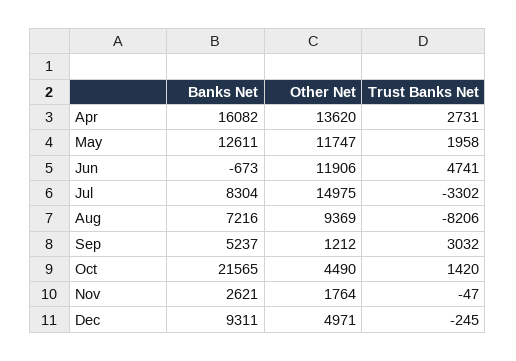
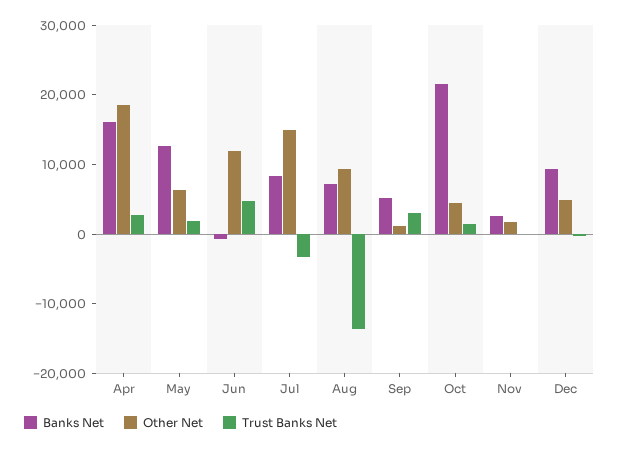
  {
    "Banks Net": {
      "Apr": 16082,
      "May": 12611,
      "Jun": -673,
      "Jul": 8304,
      "Aug": 7216,
      "Sep": 5237,
      "Oct": 21565,
      "Nov": 2621,
      "Dec": 9311
    },
    "Other Net": {
-     "Apr": 13620,
+     "Apr": 18000,
-     "May": 11747,
+     "May": 6000,
      "Jun": 11906,
      "Jul": 14975,
      "Aug": 9369,
      "Sep": 1212,
      "Oct": 4490,
      "Nov": 1764,
      "Dec": 4971
    },
    "Trust Banks Net": {
      "Apr": 2731,
      "May": 1958,
      "Jun": 4741,
      "Jul": -3302,
-     "Aug": -8206,
+     "Aug": -14000,
      "Sep": 3032,
      "Oct": 1420,
      "Nov": -47,
      "Dec": -245
    }
  }

